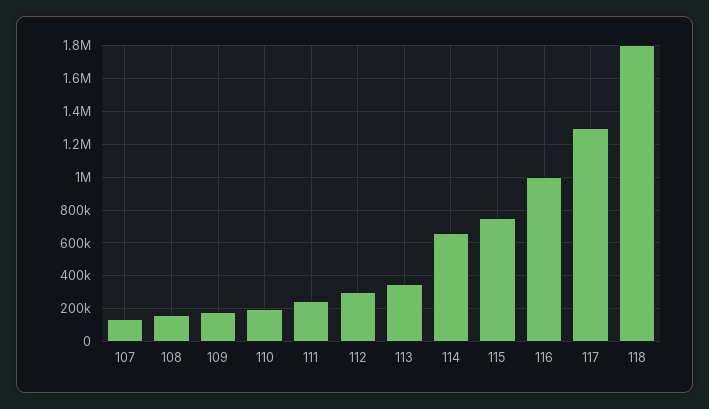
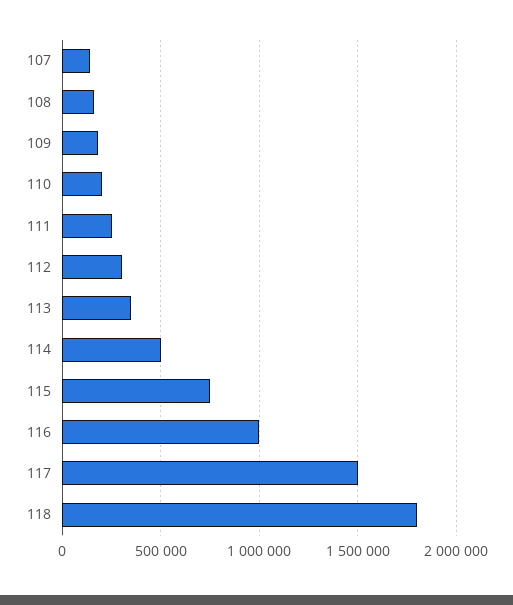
  {
    "107": 150000,
    "108": 150000,
    "109": 200000,
    "110": 200000,
    "111": 250000,
    "112": 300000,
    "113": 350000,
-   "114": 650000,
+   "114": 500000,
    "115": 750000,
    "116": 1000000,
-   "117": 1300000,
+   "117": 1500000,
    "118": 1800000
  }

